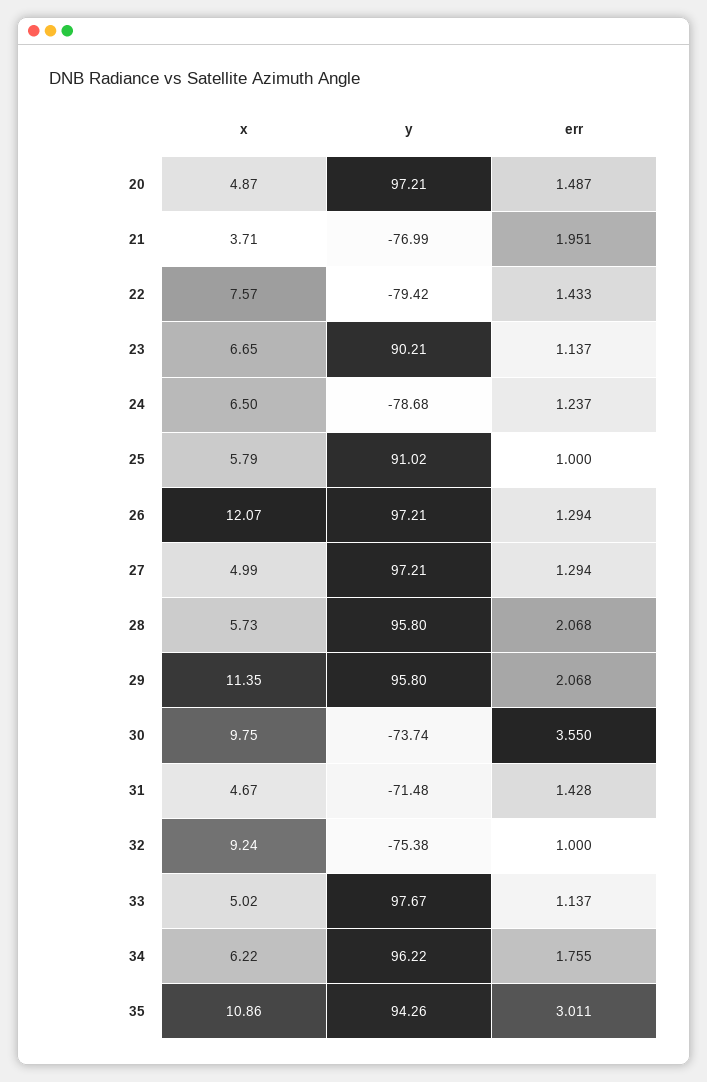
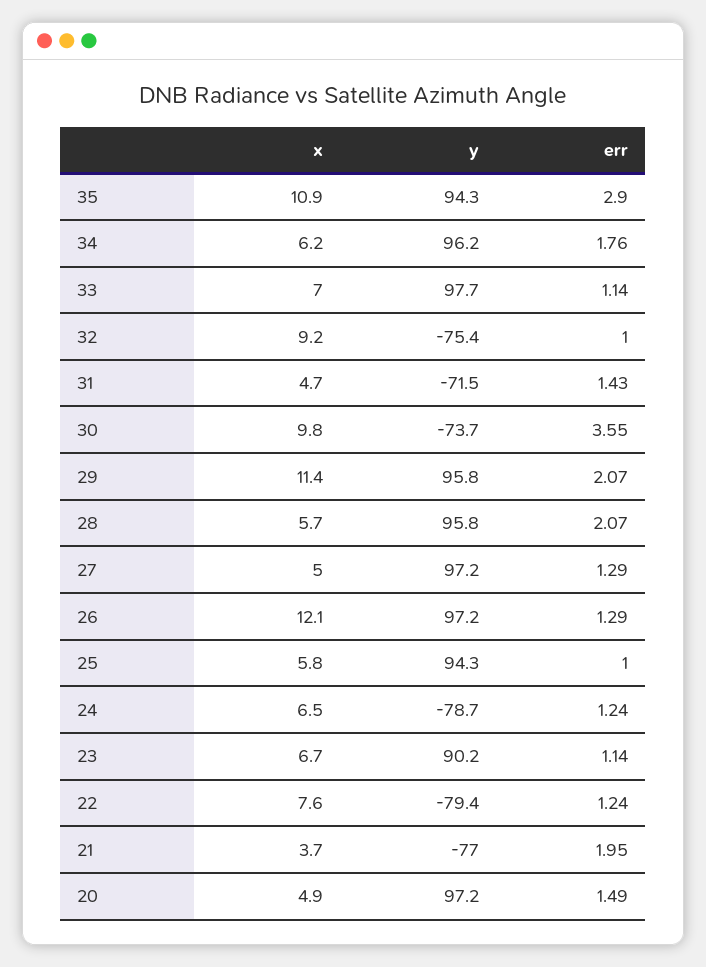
  {
    "x": {
      "20": 4.87,
      "21": 3.71,
      "22": 7.57,
      "23": 6.65,
      "24": 6.5,
      "25": 5.79,
      "26": 12.07,
      "27": 4.99,
      "28": 5.73,
      "29": 11.35,
      "30": 9.75,
      "31": 4.67,
      "32": 9.24,
-     "33": 5.02,
+     "33": 7,
      "34": 6.22,
      "35": 10.86
    },
    "y": {
      "20": 97.21,
      "21": -76.99,
      "22": -79.42,
      "23": 90.21,
      "24": -78.68,
-     "25": 91.02,
+     "25": 94.3,
      "26": 97.21,
      "27": 97.21,
      "28": 95.8,
      "29": 95.8,
      "30": -73.74,
      "31": -71.48,
      "32": -75.38,
      "33": 97.67,
      "34": 96.22,
      "35": 94.26
    },
    "err": {
      "20": 1.487,
      "21": 1.951,
-     "22": 1.433,
+     "22": 1.24,
      "23": 1.137,
      "24": 1.237,
      "25": 1,
      "26": 1.294,
      "27": 1.294,
      "28": 2.068,
      "29": 2.068,
      "30": 3.55,
      "31": 1.428,
      "32": 1,
      "33": 1.137,
      "34": 1.755,
-     "35": 3.011
+     "35": 2.9
    }
  }

